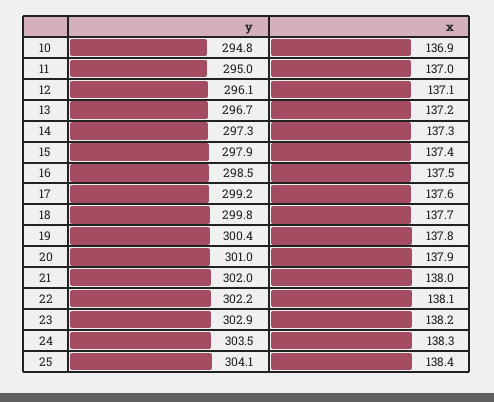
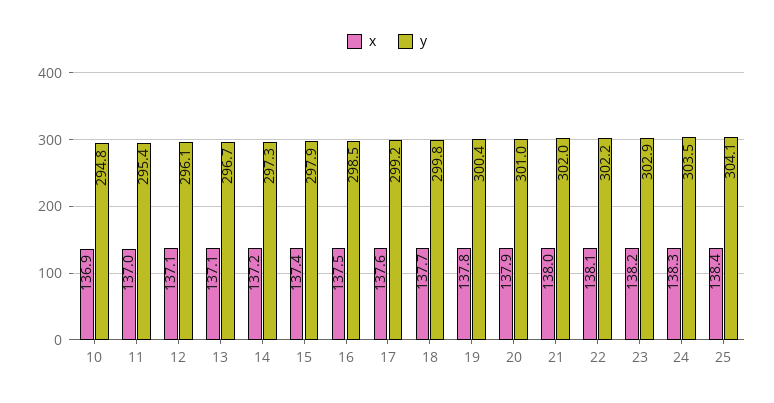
  {
    "y": {
      "10": 294.8,
-     "11": 295,
+     "11": 295.4,
      "12": 296.1,
      "13": 296.7,
      "14": 297.3,
      "15": 297.9,
      "16": 298.5,
      "17": 299.2,
      "18": 299.8,
      "19": 300.4,
      "20": 301,
      "21": 302,
      "22": 302.2,
      "23": 302.9,
      "24": 303.5,
      "25": 304.1
    },
    "x": {
      "10": 136.9,
      "11": 137,
      "12": 137.1,
-     "13": 137.2,
+     "13": 137.1,
-     "14": 137.3,
+     "14": 137.2,
      "15": 137.4,
      "16": 137.5,
      "17": 137.6,
      "18": 137.7,
      "19": 137.8,
      "20": 137.9,
      "21": 138,
      "22": 138.1,
      "23": 138.2,
      "24": 138.3,
      "25": 138.4
    }
  }

